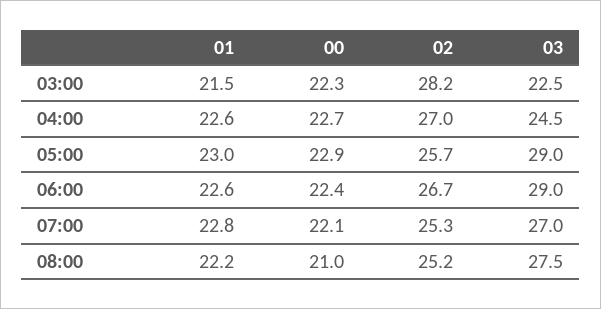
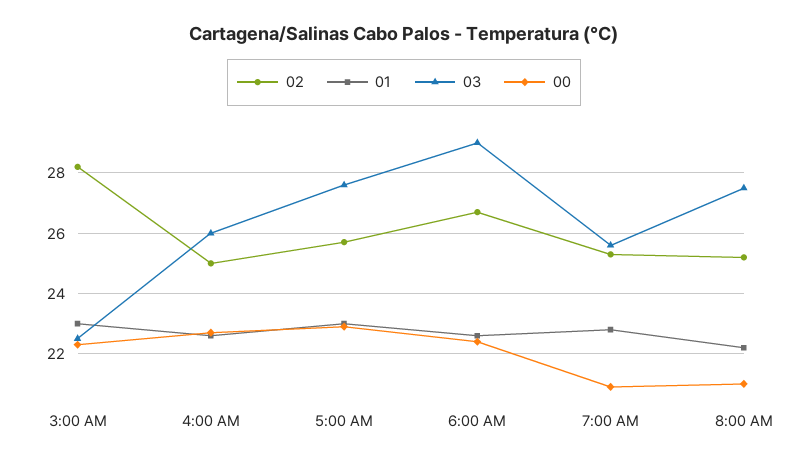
  {
    "01": {
-     "03:00": 21.5,
+     "03:00": 23,
      "04:00": 22.6,
      "05:00": 23,
      "06:00": 22.6,
      "07:00": 22.8,
      "08:00": 22.2
    },
    "00": {
      "03:00": 22.3,
      "04:00": 22.7,
      "05:00": 22.9,
      "06:00": 22.4,
-     "07:00": 22.1,
+     "07:00": 21,
      "08:00": 21
    },
    "02": {
      "03:00": 28.2,
-     "04:00": 27,
+     "04:00": 25,
      "05:00": 25.7,
      "06:00": 26.7,
      "07:00": 25.3,
      "08:00": 25.2
    },
    "03": {
      "03:00": 22.5,
-     "04:00": 24.5,
+     "04:00": 26,
-     "05:00": 29,
+     "05:00": 27.5,
      "06:00": 29,
-     "07:00": 27,
+     "07:00": 25.5,
      "08:00": 27.5
    }
  }

